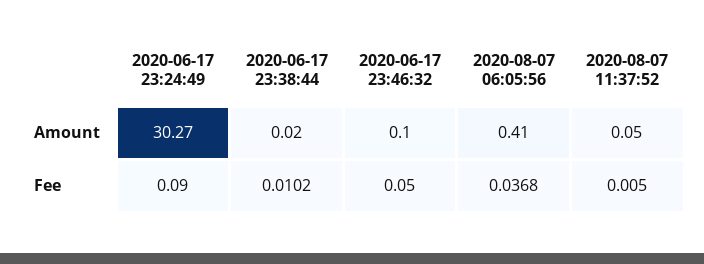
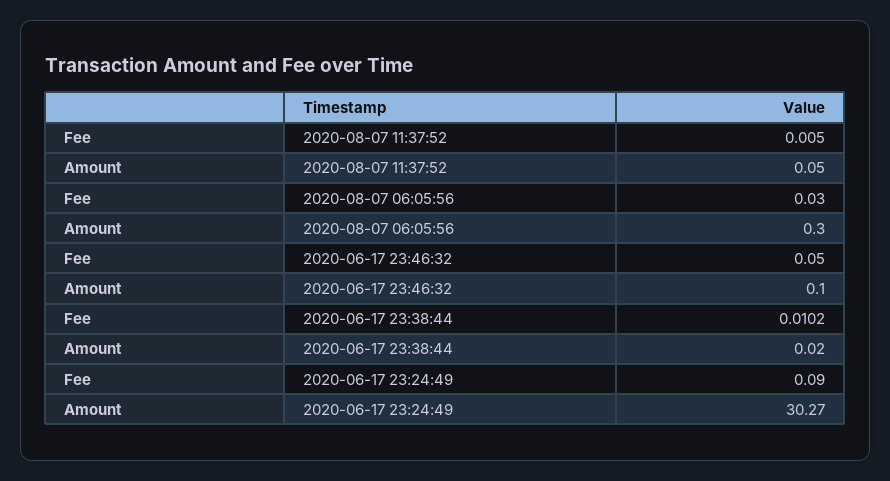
  {
    "2020-06-17 23:24:49": {
      "Amount": 30.27,
      "Fee": 0.09
    },
    "2020-06-17 23:38:44": {
      "Amount": 0.02,
      "Fee": 0.0102
    },
    "2020-06-17 23:46:32": {
      "Amount": 0.1,
      "Fee": 0.05
    },
    "2020-08-07 06:05:56": {
-     "Amount": 0.41,
+     "Amount": 0.3,
-     "Fee": 0.0368
+     "Fee": 0.03
    },
    "2020-08-07 11:37:52": {
      "Amount": 0.05,
      "Fee": 0.005
    }
  }

